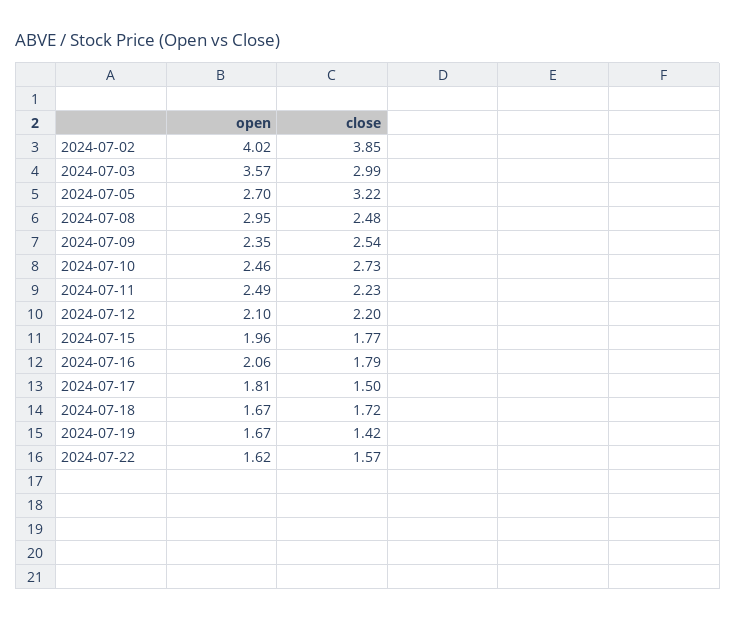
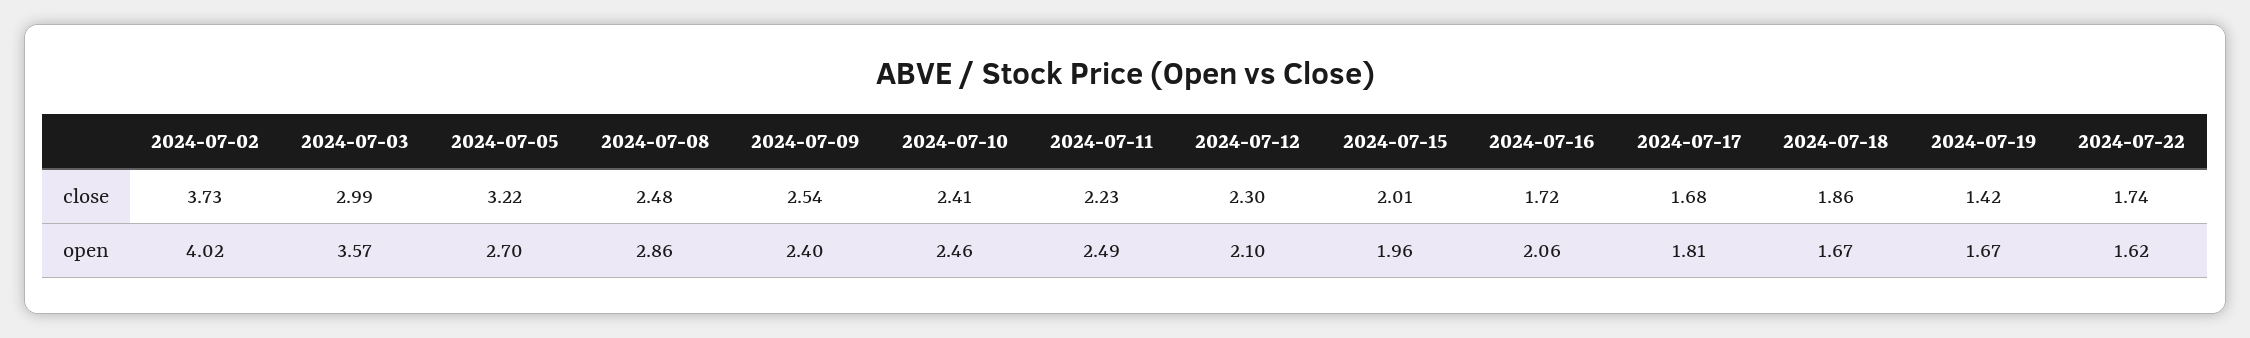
  {
    "open": {
      "2024-07-02": 4.02,
      "2024-07-03": 3.57,
      "2024-07-05": 2.7,
-     "2024-07-08": 2.95,
+     "2024-07-08": 2.86,
-     "2024-07-09": 2.35,
+     "2024-07-09": 2.4,
      "2024-07-10": 2.46,
      "2024-07-11": 2.49,
      "2024-07-12": 2.1,
      "2024-07-15": 1.96,
      "2024-07-16": 2.06,
      "2024-07-17": 1.81,
      "2024-07-18": 1.67,
      "2024-07-19": 1.67,
      "2024-07-22": 1.62
    },
    "close": {
-     "2024-07-02": 3.85,
+     "2024-07-02": 3.73,
      "2024-07-03": 2.99,
      "2024-07-05": 3.22,
      "2024-07-08": 2.48,
      "2024-07-09": 2.54,
-     "2024-07-10": 2.73,
+     "2024-07-10": 2.41,
      "2024-07-11": 2.23,
-     "2024-07-12": 2.2,
+     "2024-07-12": 2.3,
-     "2024-07-15": 1.77,
+     "2024-07-15": 2.01,
-     "2024-07-16": 1.79,
+     "2024-07-16": 1.72,
-     "2024-07-17": 1.5,
+     "2024-07-17": 1.68,
-     "2024-07-18": 1.72,
+     "2024-07-18": 1.86,
      "2024-07-19": 1.42,
-     "2024-07-22": 1.57
+     "2024-07-22": 1.74
    }
  }

